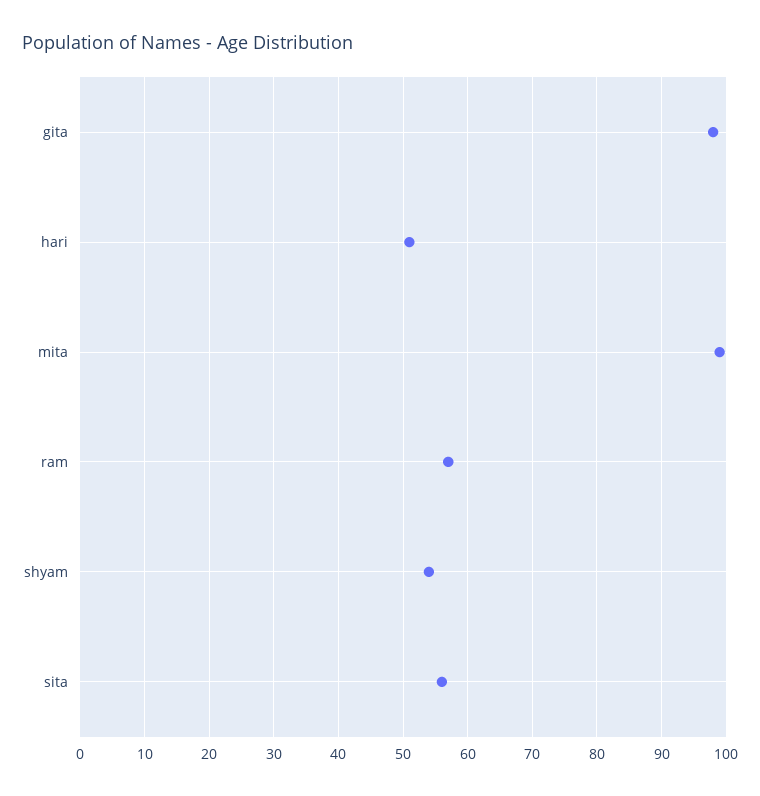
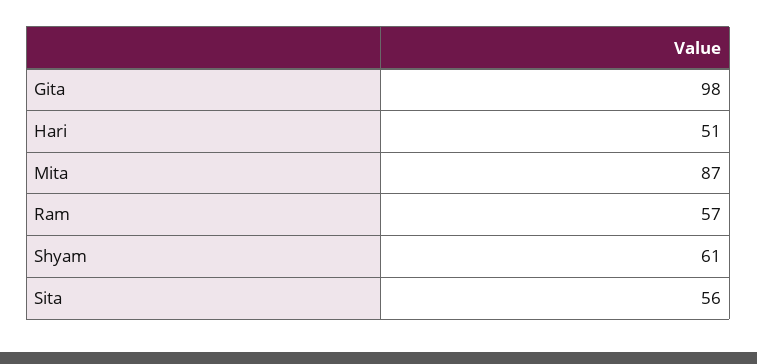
  {
    "gita": 98,
    "hari": 51,
-   "mita": 99,
+   "mita": 87,
    "ram": 57,
-   "shyam": 54,
+   "shyam": 61,
    "sita": 56
  }

